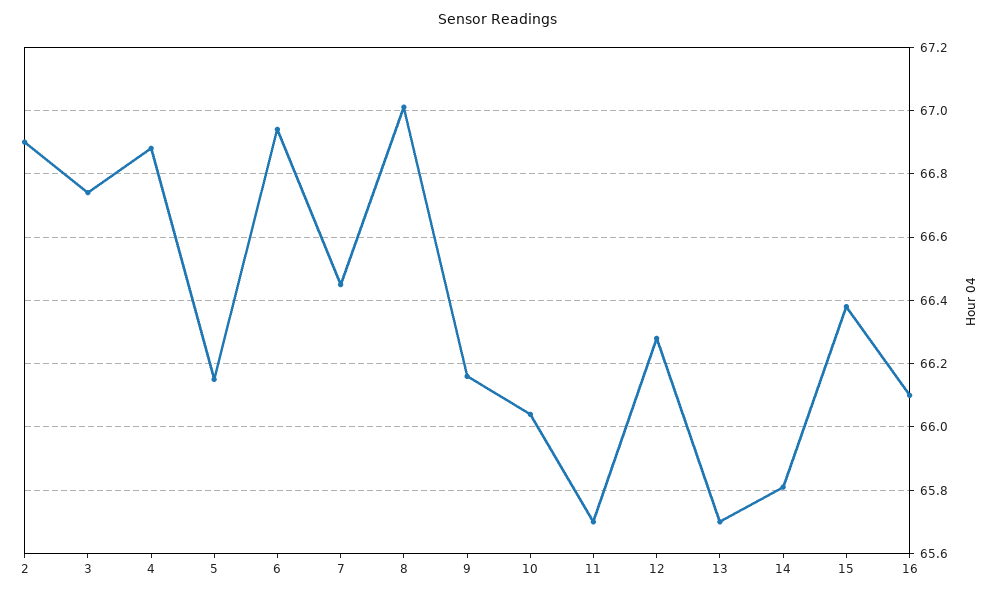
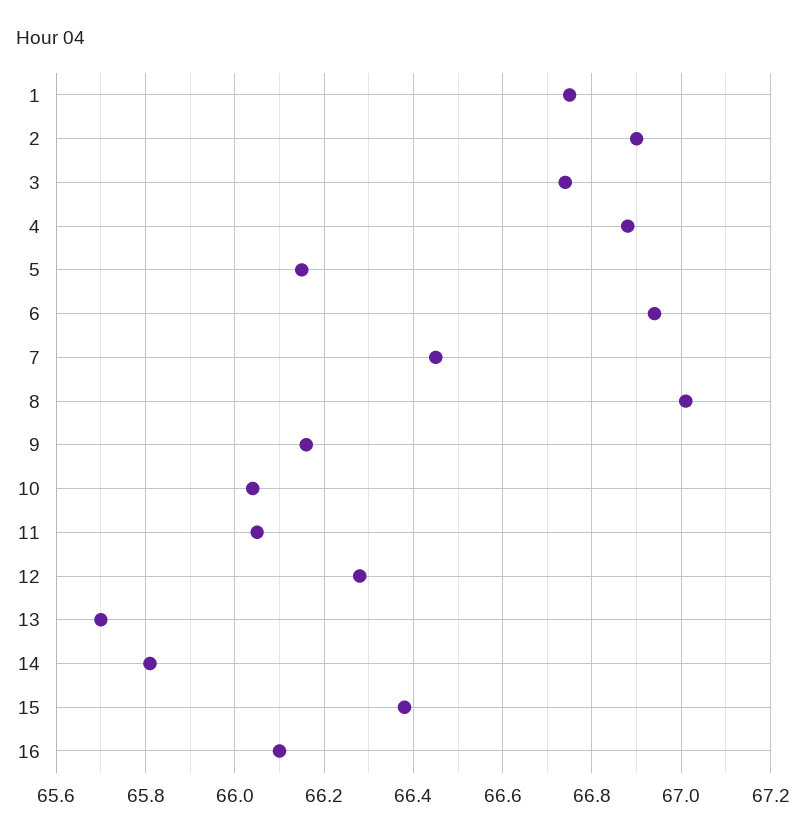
  {
    "2": 66.9,
    "3": 66.75,
    "4": 66.9,
    "5": 66.15,
    "6": 66.95,
    "7": 66.45,
    "8": 67,
    "9": 66.15,
    "10": 66.05,
-   "11": 65.7,
+   "11": 66.05,
    "12": 66.3,
    "13": 65.7,
    "14": 65.8,
    "15": 66.4,
-   "16": 66.1
+   "16": 66.1,
+   "1": 66.75
  }

